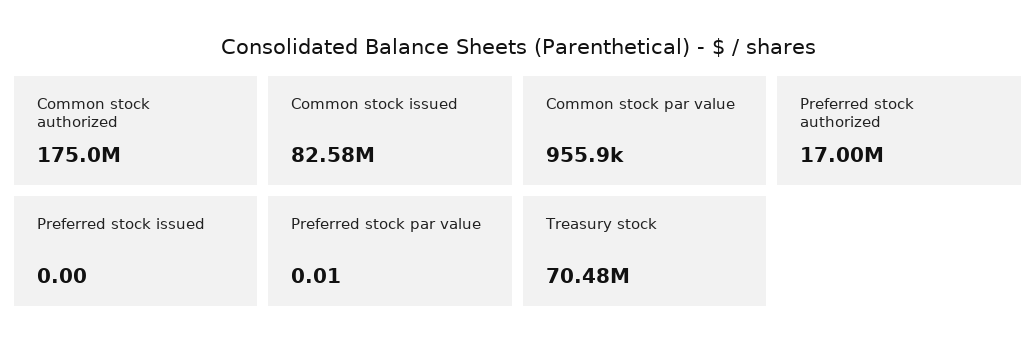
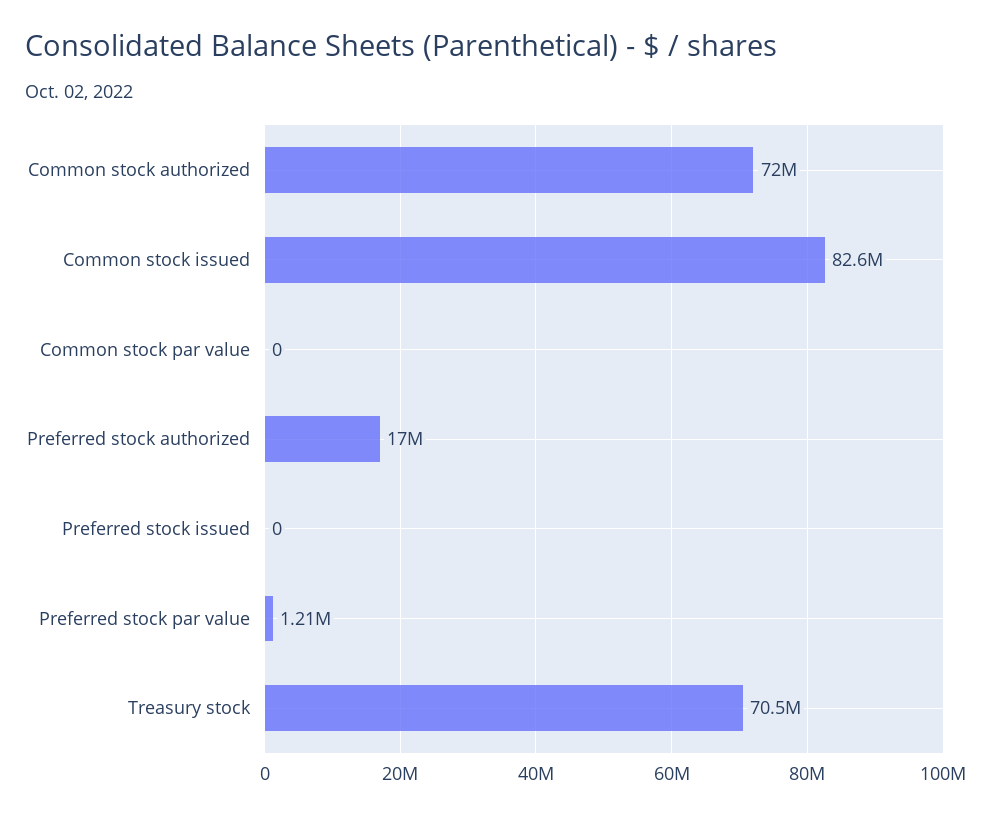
  {
-   "Common stock authorized": 175000000,
+   "Common stock authorized": 72000000,
    "Common stock issued": 82580000,
-   "Common stock par value": 955900,
+   "Common stock par value": 0,
    "Preferred stock authorized": 17000000,
    "Preferred stock issued": 0,
-   "Preferred stock par value": 0.01,
+   "Preferred stock par value": 1210000,
    "Treasury stock": 70480000
  }

